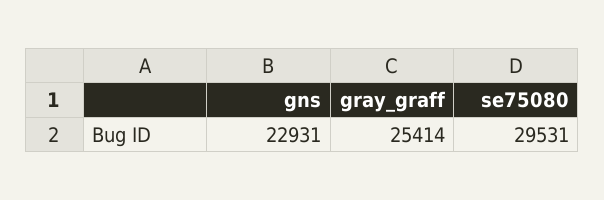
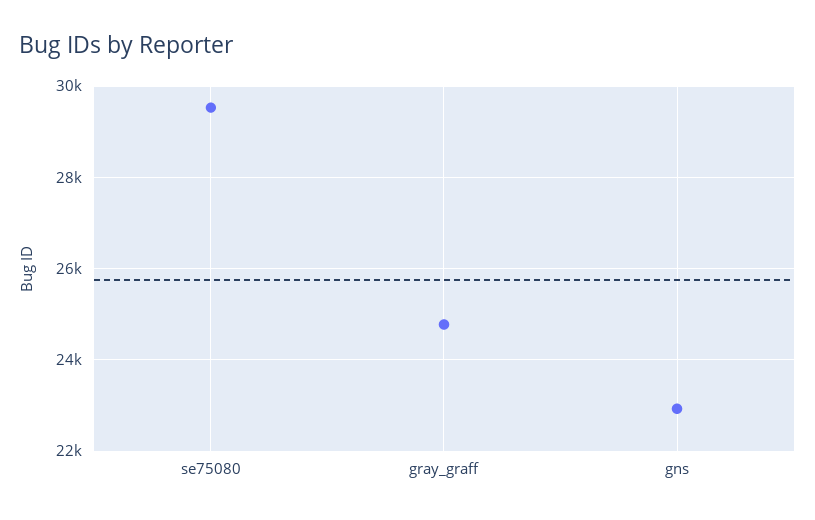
  {
    "gns": 22931,
-   "gray_graff": 25414,
+   "gray_graff": 24800,
    "se75080": 29531
  }

